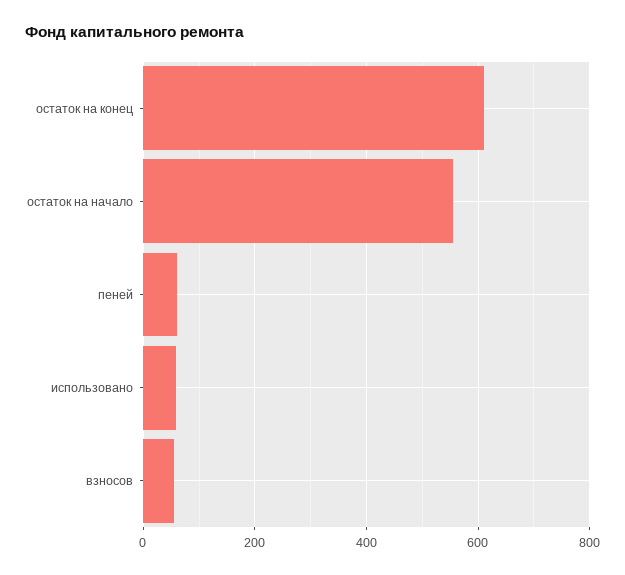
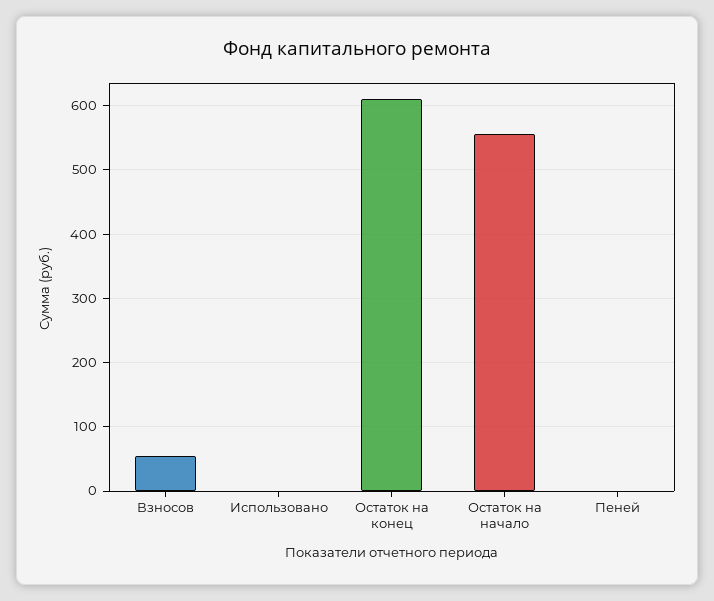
  {
    "остаток на конец": 610,
    "остаток на начало": 560,
-   "пеней": 60,
+   "пеней": 0,
-   "использовано": 60,
+   "использовано": 0,
    "взносов": 50
  }

